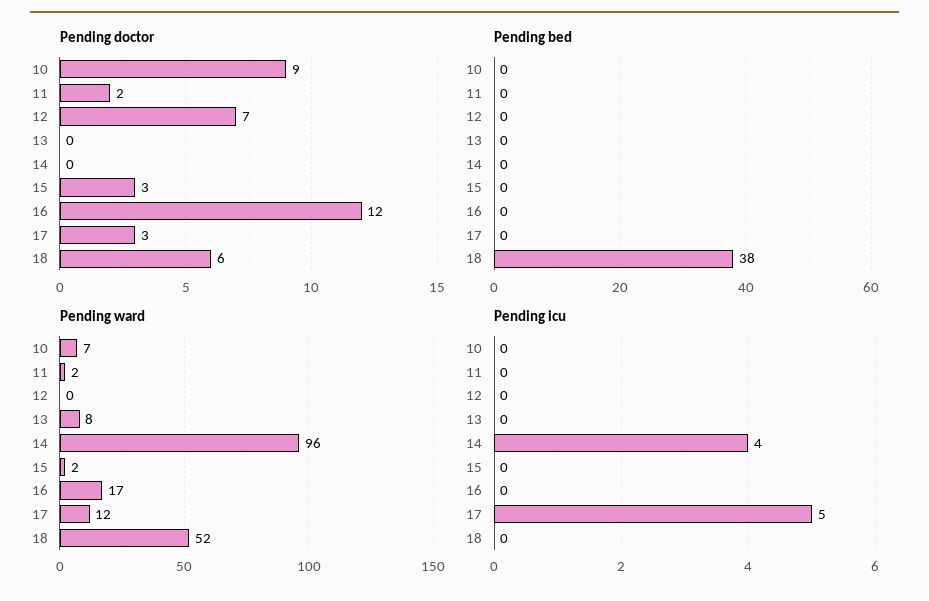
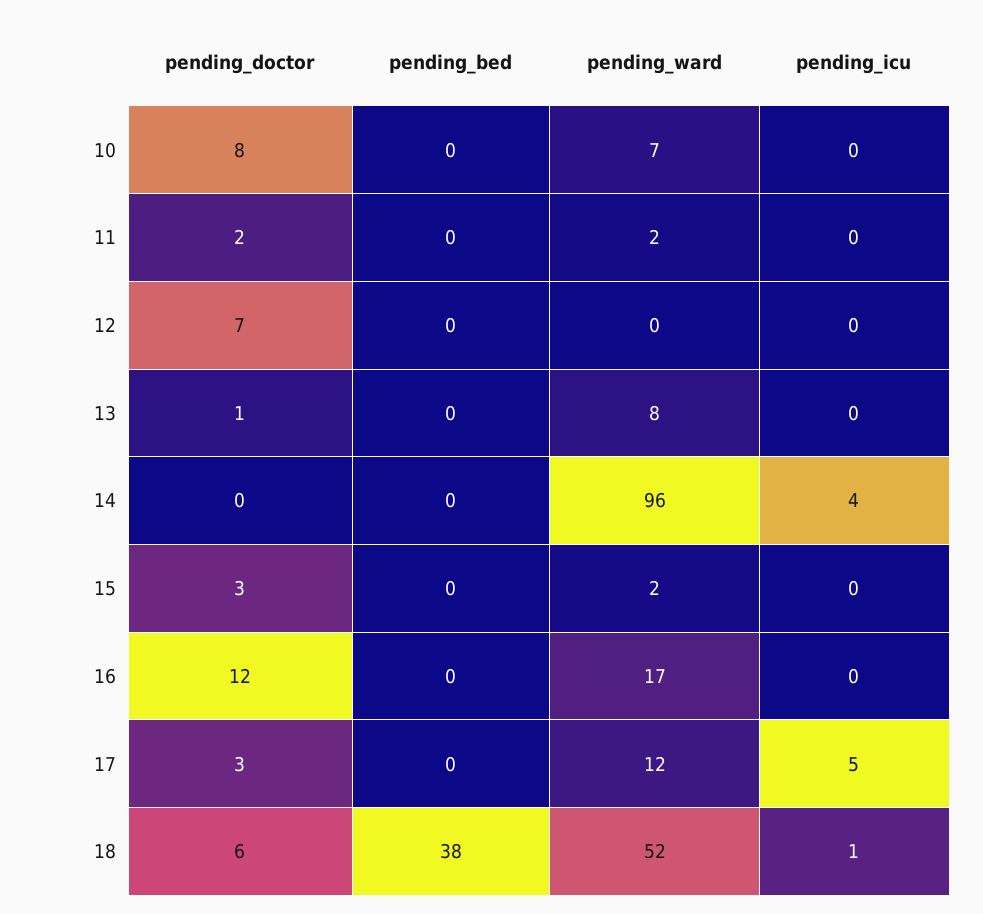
  {
    "Pending doctor": {
-     "10": 9,
+     "10": 8,
      "11": 2,
      "12": 7,
-     "13": 0,
+     "13": 1,
      "14": 0,
      "15": 3,
      "16": 12,
      "17": 3,
      "18": 6
    },
    "Pending bed": {
      "10": 0,
      "11": 0,
      "12": 0,
      "13": 0,
      "14": 0,
      "15": 0,
      "16": 0,
      "17": 0,
      "18": 38
    },
    "Pending ward": {
      "10": 7,
      "11": 2,
      "12": 0,
      "13": 8,
      "14": 96,
      "15": 2,
      "16": 17,
      "17": 12,
      "18": 52
    },
    "Pending icu": {
      "10": 0,
      "11": 0,
      "12": 0,
      "13": 0,
      "14": 4,
      "15": 0,
      "16": 0,
      "17": 5,
-     "18": 0
+     "18": 1
    }
  }

